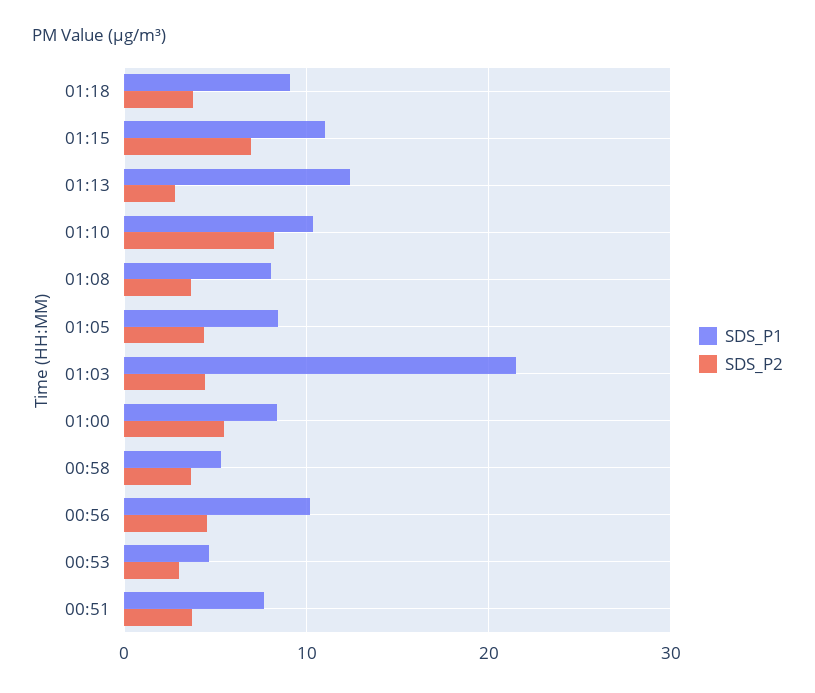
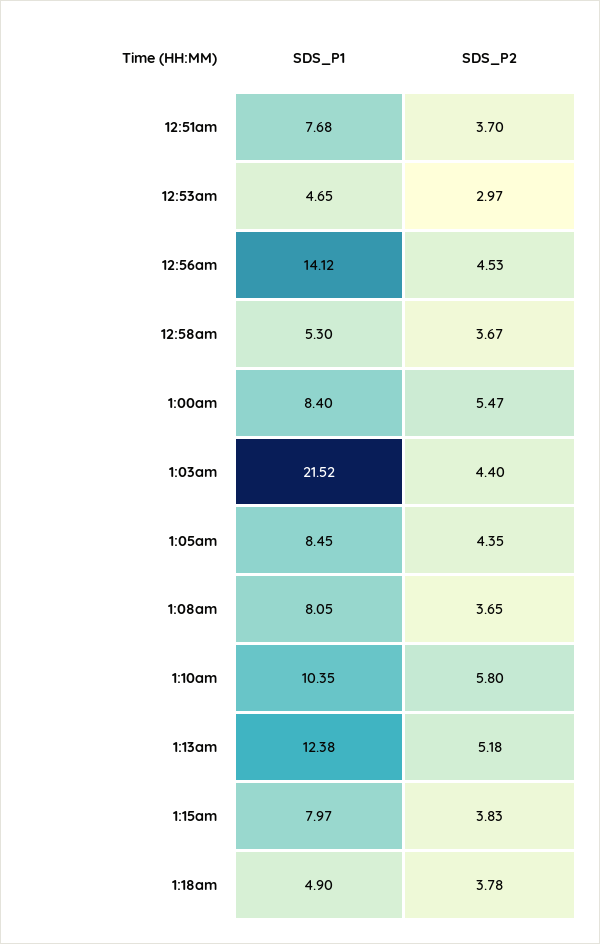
  {
    "SDS_P1": {
-     "01:18": 9,
+     "01:18": 4.9,
-     "01:15": 11,
+     "01:15": 7.97,
      "01:13": 12.38,
      "01:10": 10.35,
      "01:08": 8.05,
      "01:05": 8.45,
      "01:03": 21.52,
      "01:00": 8.4,
      "00:58": 5.3,
-     "00:56": 10,
+     "00:56": 14.12,
      "00:53": 4.65,
      "00:51": 7.68
    },
    "SDS_P2": {
      "01:18": 3.78,
-     "01:15": 7,
+     "01:15": 3.83,
-     "01:13": 3,
+     "01:13": 5.18,
-     "01:10": 8,
+     "01:10": 5.8,
      "01:08": 3.65,
      "01:05": 4.35,
      "01:03": 4.4,
      "01:00": 5.47,
      "00:58": 3.67,
      "00:56": 4.53,
      "00:53": 2.97,
      "00:51": 3.7
    }
  }

